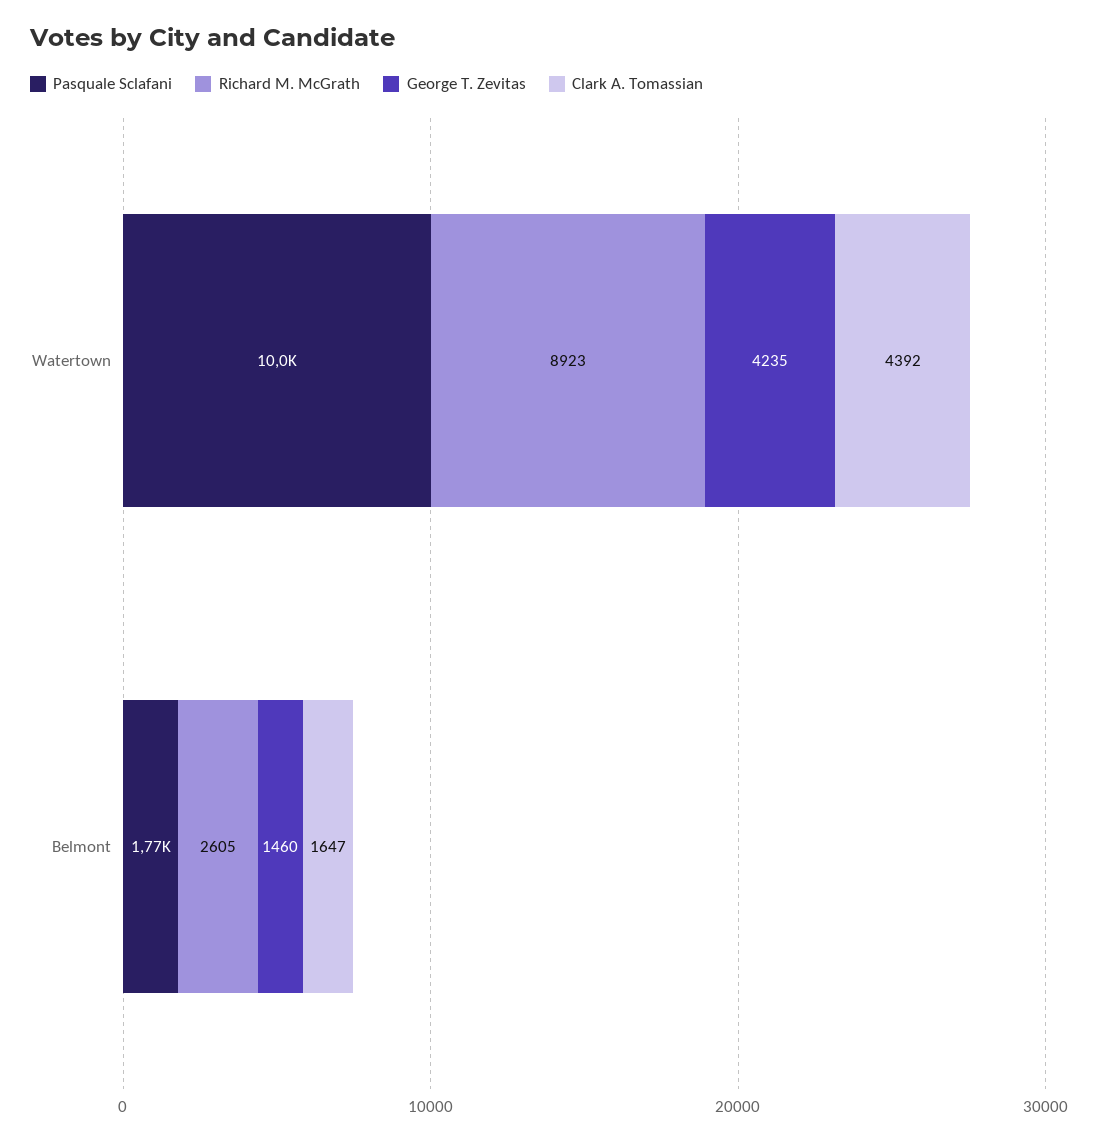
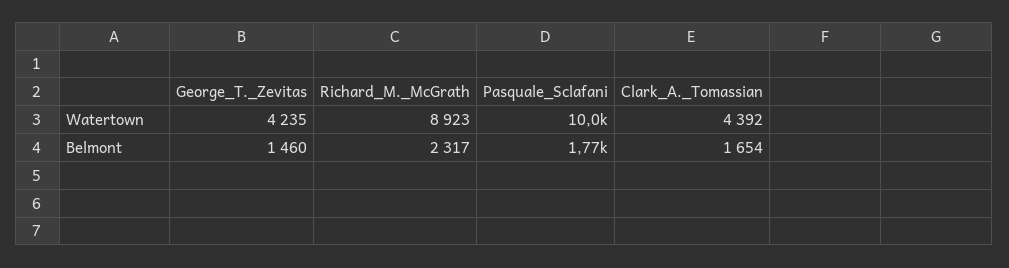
  {
    "Pasquale Sclafani": {
      "Watertown": 10000,
      "Belmont": 1770
    },
    "Richard M. McGrath": {
      "Watertown": 8923,
-     "Belmont": 2605
+     "Belmont": 2317
    },
    "George T. Zevitas": {
      "Watertown": 4235,
      "Belmont": 1460
    },
    "Clark A. Tomassian": {
      "Watertown": 4392,
-     "Belmont": 1647
+     "Belmont": 1654
    }
  }

